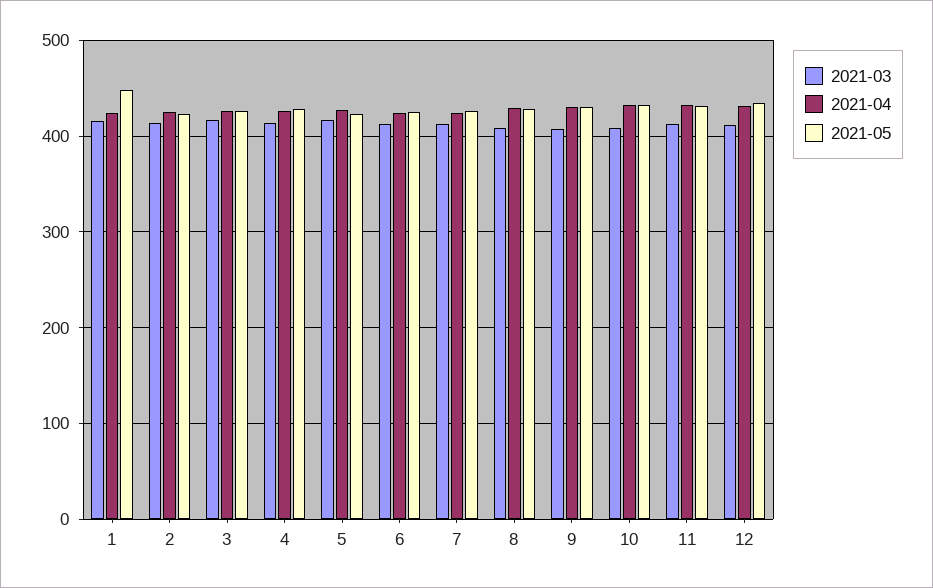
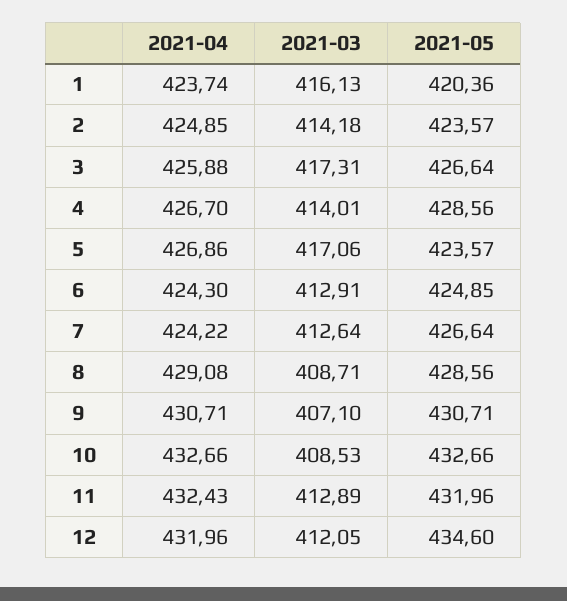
  {
    "2021-03": {
      "1": 416.13,
      "2": 414.18,
      "3": 417.31,
      "4": 414.01,
      "5": 417.06,
      "6": 412.91,
      "7": 412.64,
      "8": 408.71,
      "9": 407.1,
      "10": 408.53,
      "11": 412.89,
      "12": 412.05
    },
    "2021-04": {
      "1": 423.74,
      "2": 424.85,
      "3": 425.88,
      "4": 426.7,
      "5": 426.86,
      "6": 424.3,
      "7": 424.22,
      "8": 429.08,
      "9": 430.71,
      "10": 432.66,
      "11": 432.43,
      "12": 431.96
    },
    "2021-05": {
-     "1": 450,
+     "1": 420.36,
      "2": 423.57,
      "3": 426.64,
      "4": 428.56,
      "5": 423.57,
      "6": 424.85,
      "7": 426.64,
      "8": 428.56,
      "9": 430.71,
      "10": 432.66,
      "11": 431.96,
      "12": 434.6
    }
  }

